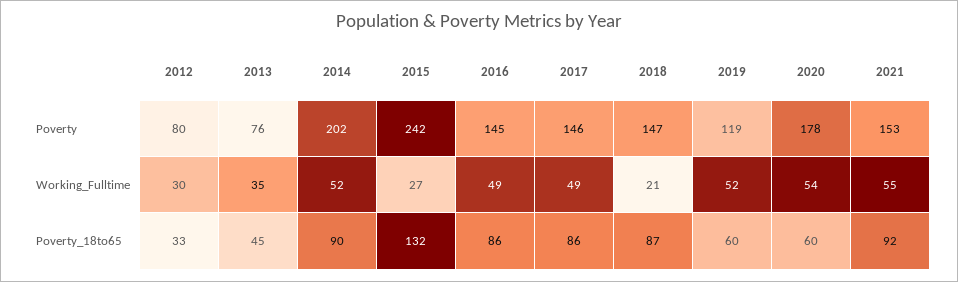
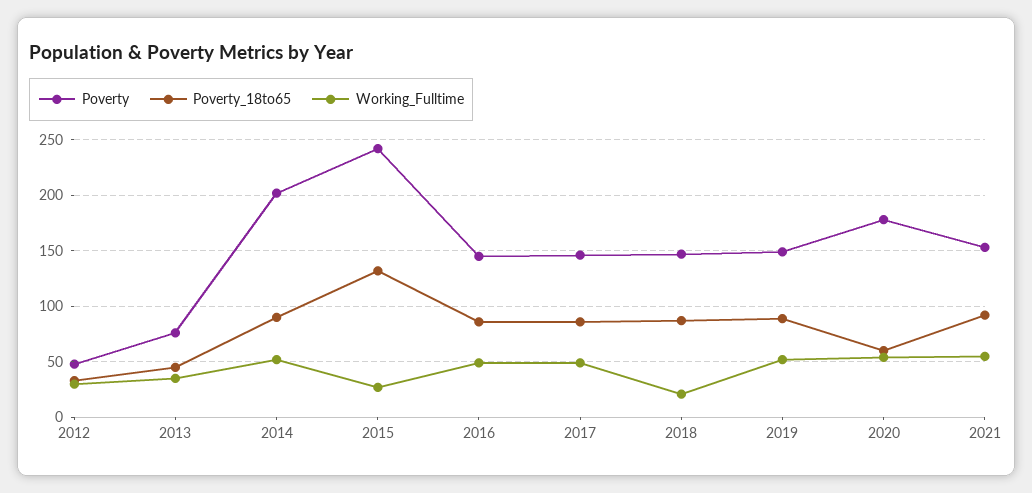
  {
    "Poverty": {
-     "2012": 80,
+     "2012": 50,
      "2013": 76,
      "2014": 202,
      "2015": 242,
      "2016": 145,
      "2017": 146,
      "2018": 147,
-     "2019": 119,
+     "2019": 150,
      "2020": 178,
      "2021": 153
    },
    "Working_Fulltime": {
      "2012": 30,
      "2013": 35,
      "2014": 52,
      "2015": 27,
      "2016": 49,
      "2017": 49,
      "2018": 21,
      "2019": 52,
      "2020": 54,
      "2021": 55
    },
    "Poverty_18to65": {
      "2012": 33,
      "2013": 45,
      "2014": 90,
      "2015": 132,
      "2016": 86,
      "2017": 86,
      "2018": 87,
-     "2019": 60,
+     "2019": 90,
      "2020": 60,
      "2021": 92
    }
  }

